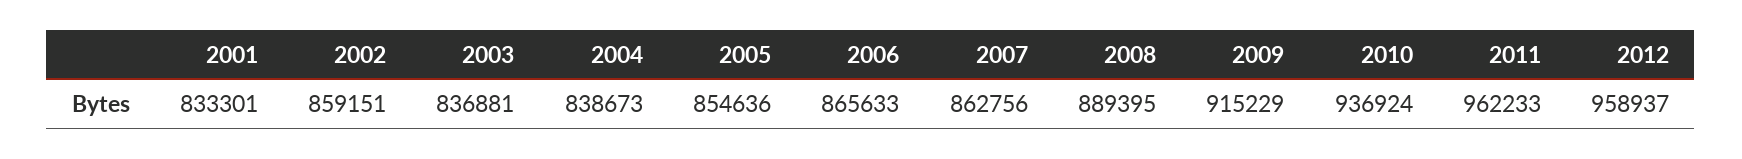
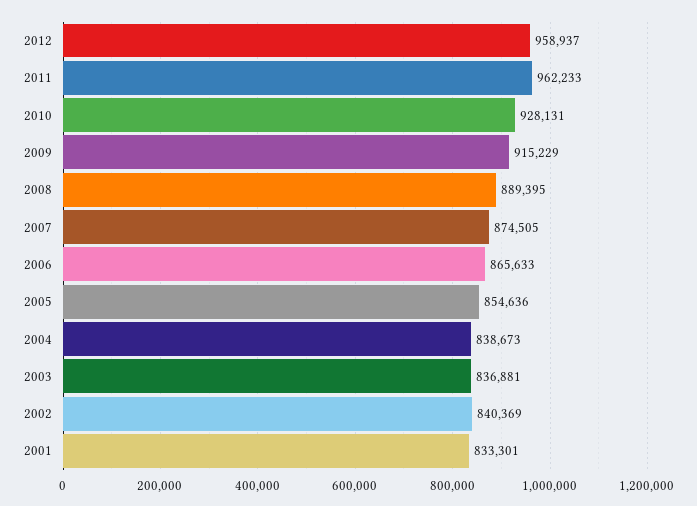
  {
    "2001": 833301,
-   "2002": 859151,
+   "2002": 840369,
    "2003": 836881,
    "2004": 838673,
    "2005": 854636,
    "2006": 865633,
-   "2007": 862756,
+   "2007": 874505,
    "2008": 889395,
    "2009": 915229,
-   "2010": 936924,
+   "2010": 928131,
    "2011": 962233,
    "2012": 958937
  }

